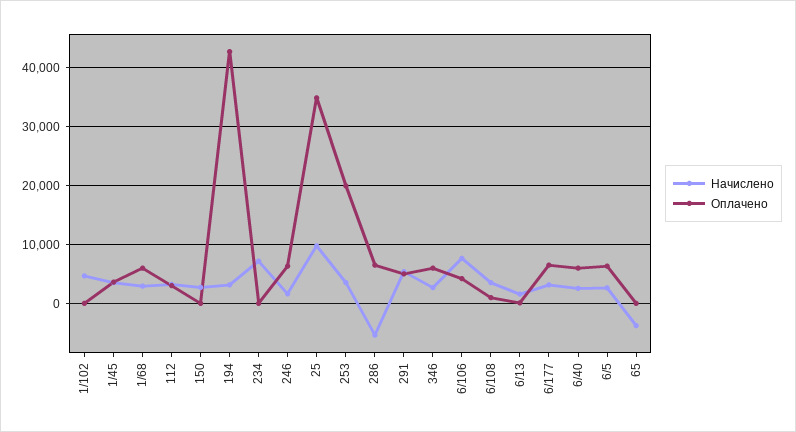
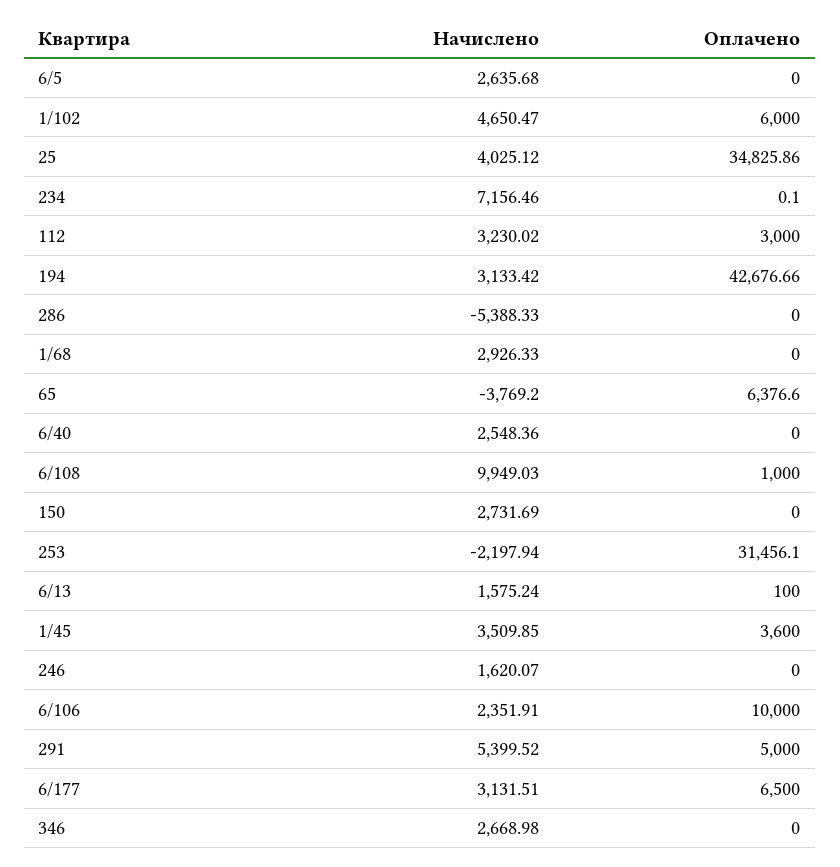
  {
    "Начислено": {
      "1/102": 4650.47,
      "1/45": 3509.85,
      "1/68": 2926.33,
      "112": 3230.02,
      "150": 2731.69,
      "194": 3133.42,
      "234": 7156.46,
      "246": 1620.07,
-     "25": 10000,
+     "25": 4025.12,
-     "253": 4000,
+     "253": -2197.94,
      "286": -5388.33,
      "291": 5399.52,
      "346": 2668.98,
-     "6/106": 8000,
+     "6/106": 2351.91,
-     "6/108": 4000,
+     "6/108": 9949.03,
      "6/13": 1575.24,
      "6/177": 3131.51,
      "6/40": 2548.36,
      "6/5": 2635.68,
      "65": -3769.2
    },
    "Оплачено": {
-     "1/102": 0,
+     "1/102": 6000,
      "1/45": 3600,
-     "1/68": 6000,
+     "1/68": 0,
      "112": 3000,
      "150": 0,
      "194": 42676.66,
      "234": 0.1,
-     "246": 6000,
+     "246": 0,
      "25": 34825.86,
-     "253": 20000,
+     "253": 31456.1,
-     "286": 6000,
+     "286": 0,
      "291": 5000,
-     "346": 6000,
+     "346": 0,
-     "6/106": 4000,
+     "6/106": 10000,
      "6/108": 1000,
      "6/13": 100,
      "6/177": 6500,
-     "6/40": 6000,
+     "6/40": 0,
-     "6/5": 6000,
+     "6/5": 0,
-     "65": 0
+     "65": 6376.6
    }
  }

